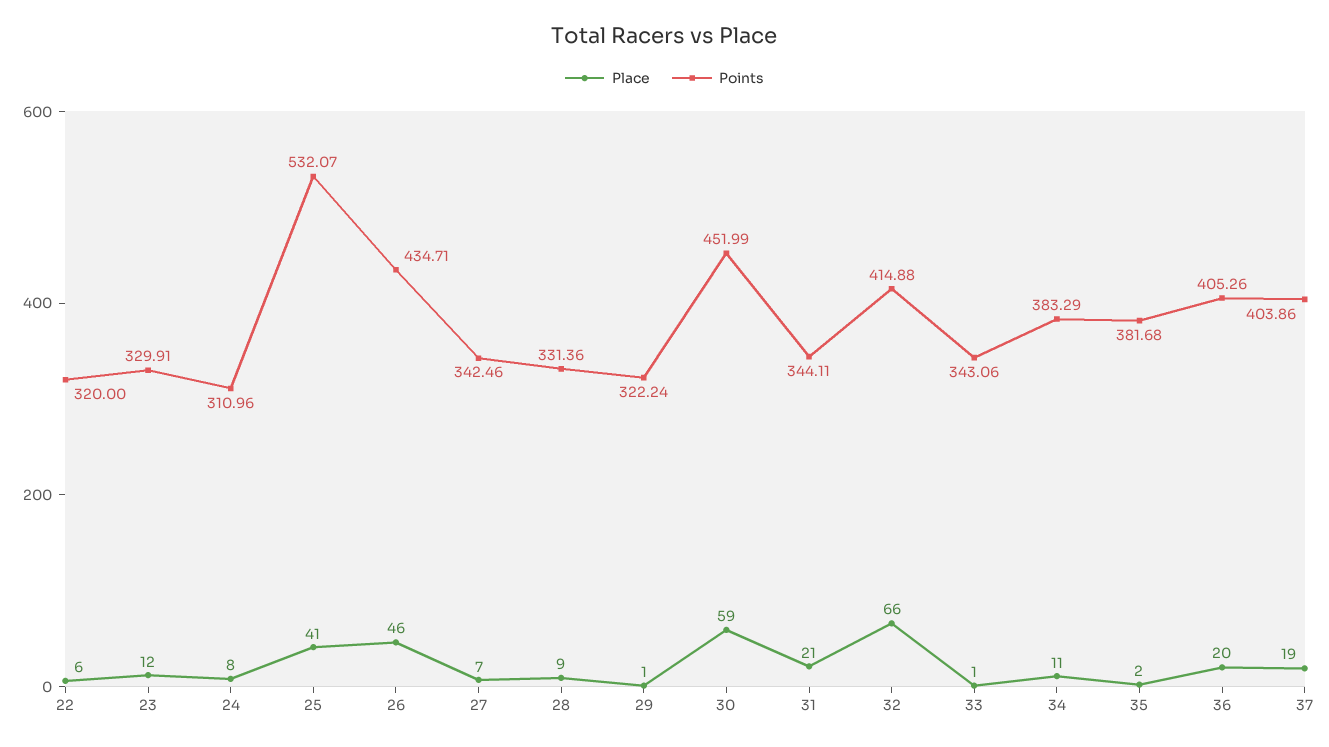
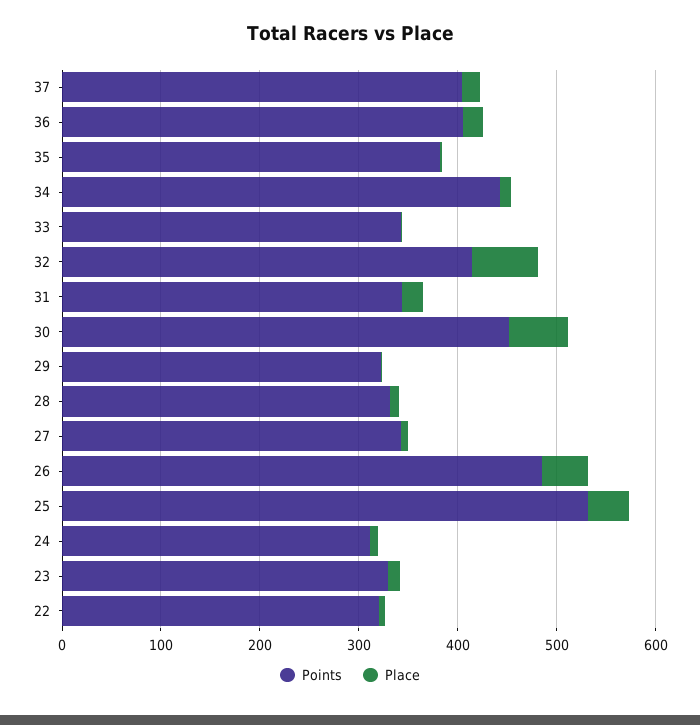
  {
    "Place": {
      "22": 6,
      "23": 12,
      "24": 8,
      "25": 41,
      "26": 46,
      "27": 7,
      "28": 9,
      "29": 1,
      "30": 59,
      "31": 21,
      "32": 66,
      "33": 1,
      "34": 11,
      "35": 2,
      "36": 20,
      "37": 19
    },
    "Points": {
      "22": 320,
      "23": 329.91,
      "24": 310.96,
      "25": 532.07,
-     "26": 434.71,
+     "26": 480,
      "27": 342.46,
      "28": 331.36,
      "29": 322.24,
      "30": 451.99,
      "31": 344.11,
      "32": 414.88,
      "33": 343.06,
-     "34": 383.29,
+     "34": 440,
      "35": 381.68,
      "36": 405.26,
      "37": 403.86
    }
  }

